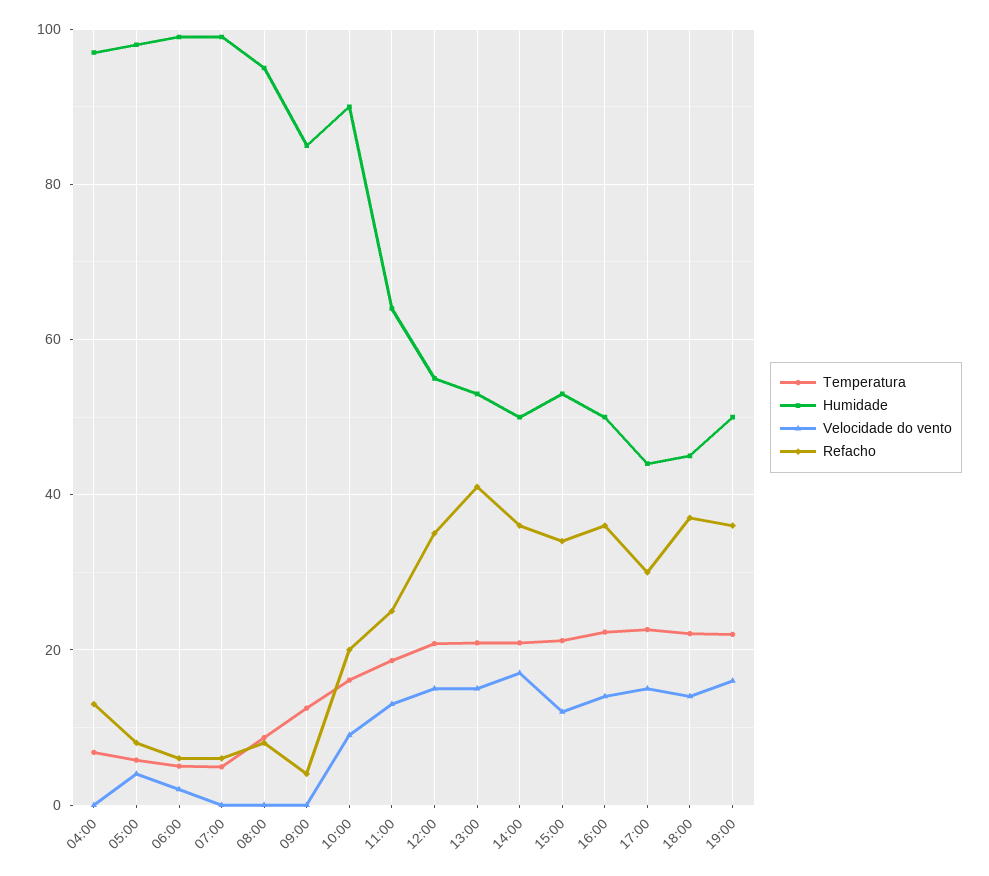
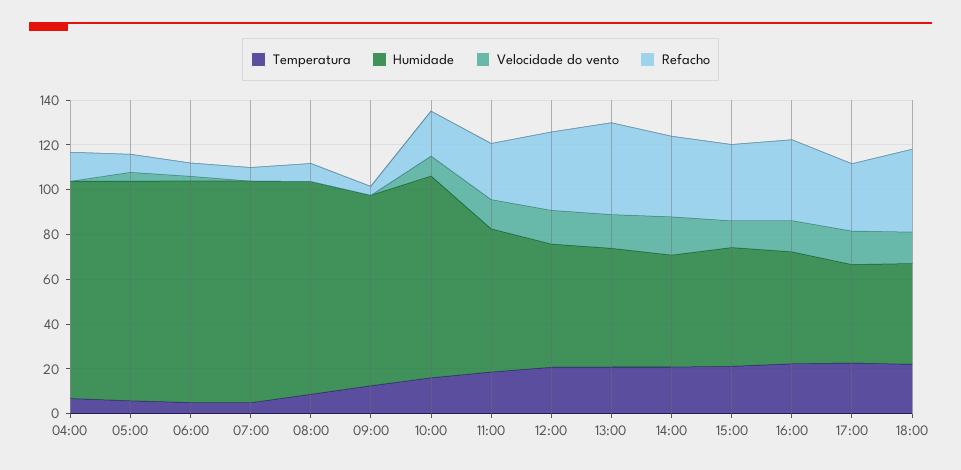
  {
    "Temperatura": {
      "04:00": 6,
      "05:00": 6,
      "06:00": 6,
      "07:00": 4,
      "08:00": 8,
      "09:00": 12,
      "10:00": 16,
      "11:00": 18,
      "12:00": 20,
      "13:00": 20,
      "14:00": 20,
      "15:00": 22,
      "16:00": 22,
      "17:00": 22,
-     "18:00": 22,
+     "18:00": 22
-     "19:00": 22
    },
    "Humidade": {
      "04:00": 98,
      "05:00": 98,
      "06:00": 100,
      "07:00": 100,
      "08:00": 96,
      "09:00": 86,
      "10:00": 90,
      "11:00": 64,
      "12:00": 56,
      "13:00": 54,
      "14:00": 50,
      "15:00": 54,
      "16:00": 50,
      "17:00": 44,
-     "18:00": 46,
+     "18:00": 46
-     "19:00": 50
    },
    "Velocidade do vento": {
      "04:00": 0,
      "05:00": 4,
      "06:00": 2,
      "07:00": 0,
      "08:00": 0,
      "09:00": 0,
      "10:00": 10,
      "11:00": 14,
      "12:00": 16,
      "13:00": 16,
      "14:00": 18,
      "15:00": 12,
      "16:00": 14,
      "17:00": 16,
-     "18:00": 14,
+     "18:00": 14
-     "19:00": 16
    },
    "Refacho": {
      "04:00": 14,
      "05:00": 8,
      "06:00": 6,
      "07:00": 6,
      "08:00": 8,
      "09:00": 4,
      "10:00": 20,
      "11:00": 26,
      "12:00": 36,
      "13:00": 42,
      "14:00": 36,
      "15:00": 34,
      "16:00": 36,
      "17:00": 30,
-     "18:00": 38,
+     "18:00": 38
-     "19:00": 36
    }
  }

